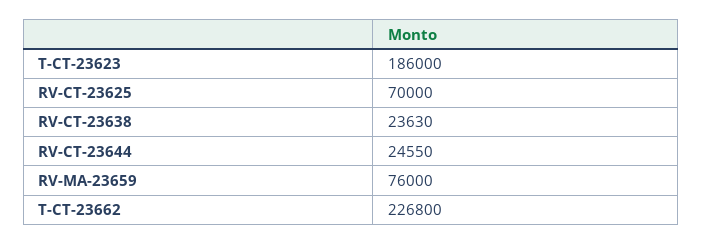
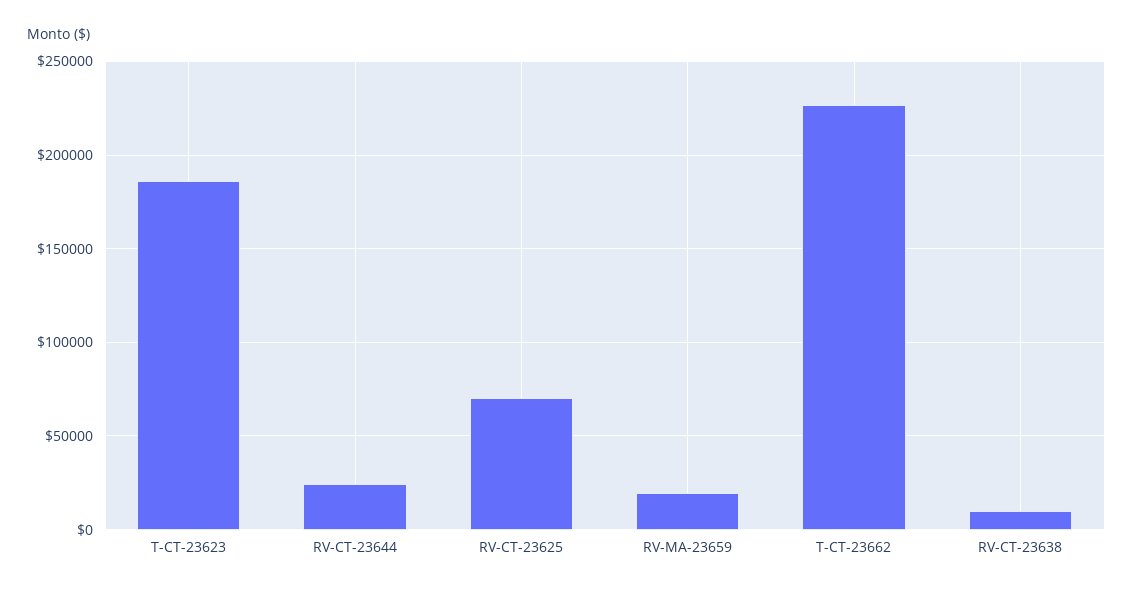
  {
    "T-CT-23623": 186000,
    "RV-CT-23625": 70000,
-   "RV-CT-23638": 23630,
+   "RV-CT-23638": 10000,
    "RV-CT-23644": 24550,
-   "RV-MA-23659": 76000,
+   "RV-MA-23659": 20000,
    "T-CT-23662": 226800
  }

